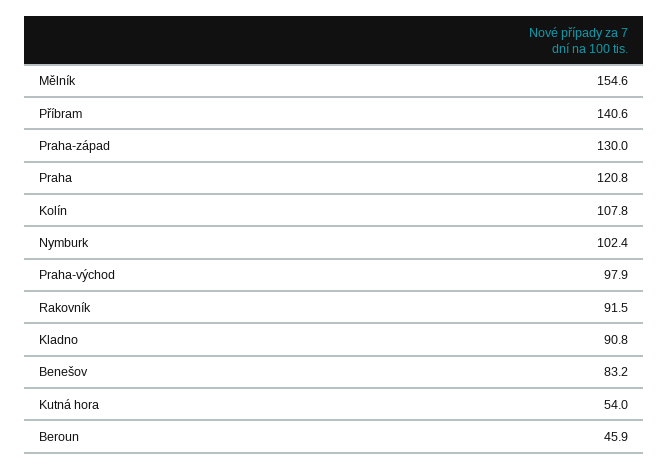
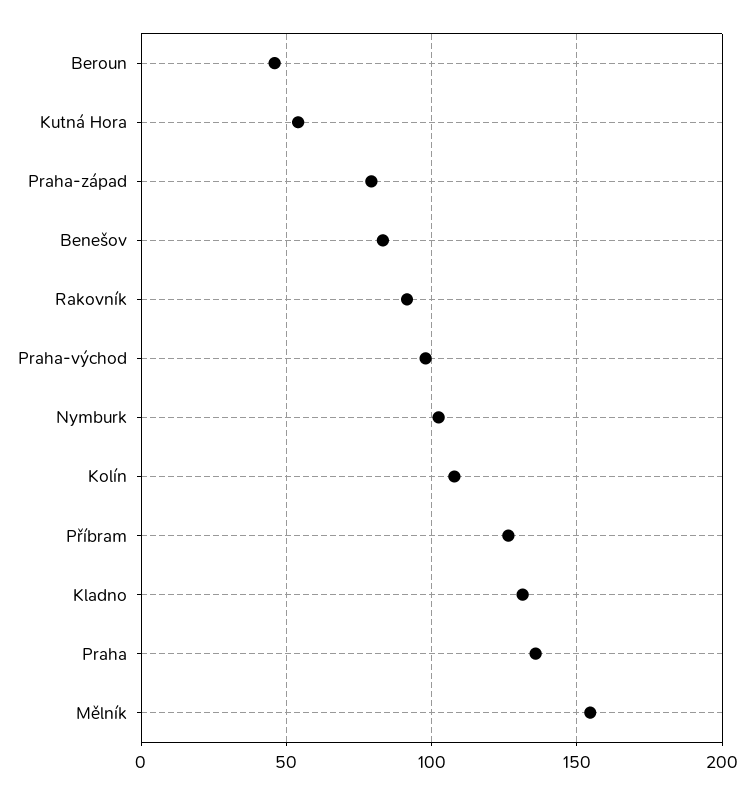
  {
    "Mělník": 154.6,
-   "Příbram": 140.6,
+   "Příbram": 125,
-   "Praha-západ": 130,
+   "Praha-západ": 80,
-   "Praha": 120.8,
+   "Praha": 135,
    "Kolín": 107.8,
    "Nymburk": 102.4,
    "Praha-východ": 97.9,
    "Rakovník": 91.5,
-   "Kladno": 90.8,
+   "Kladno": 130,
    "Benešov": 83.2,
    "Kutná hora": 54,
    "Beroun": 45.9
  }

